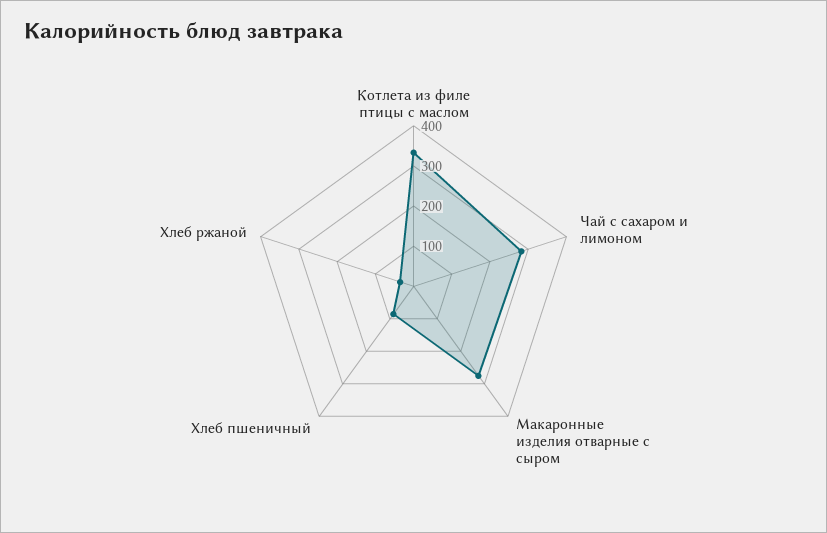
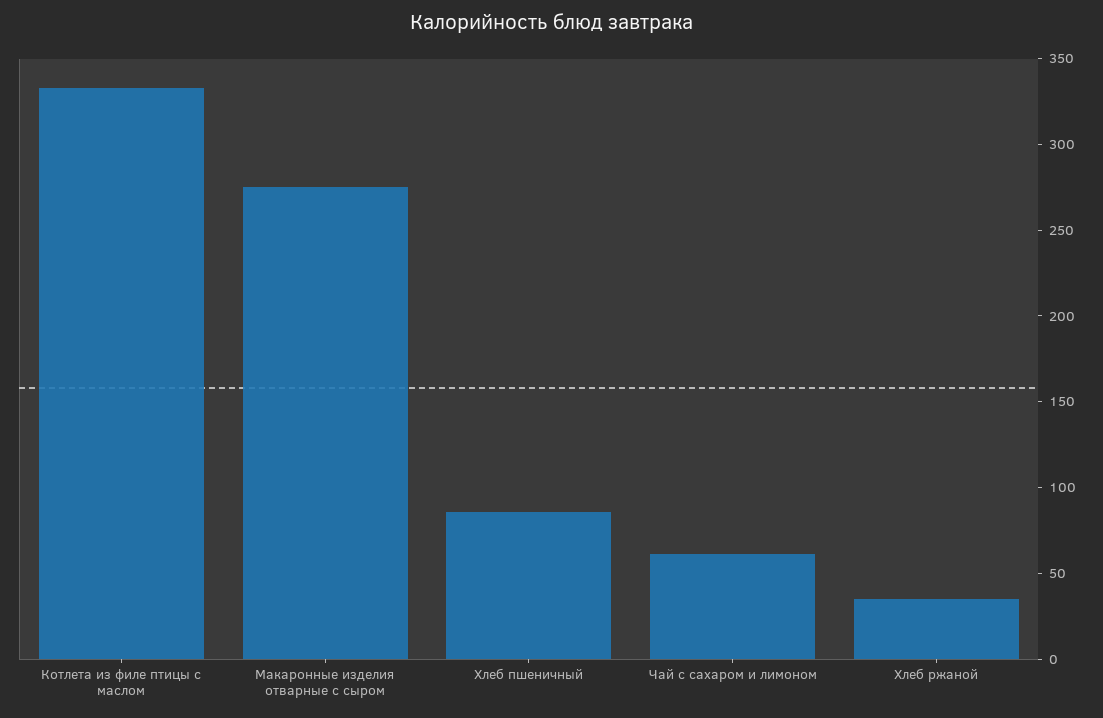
  {
    "Котлета из филе птицы с маслом": 330,
-   "Чай с сахаром и лимоном": 280,
+   "Чай с сахаром и лимоном": 60,
    "Макаронные изделия отварные с сыром": 280,
    "Хлеб пшеничный": 90,
    "Хлеб ржаной": 30
  }

